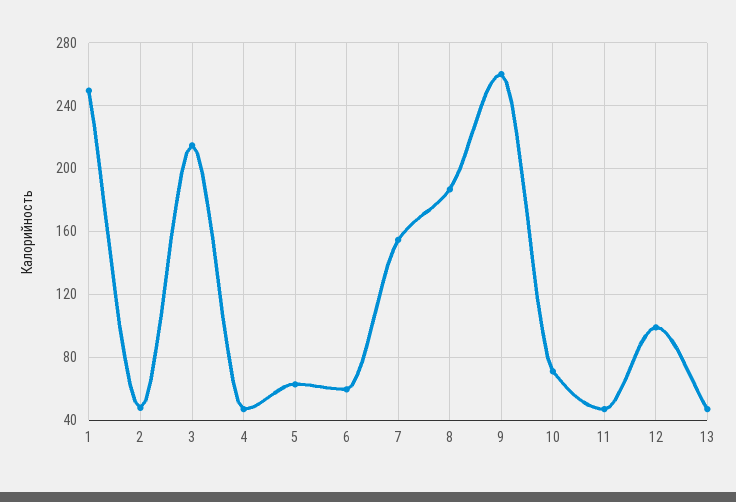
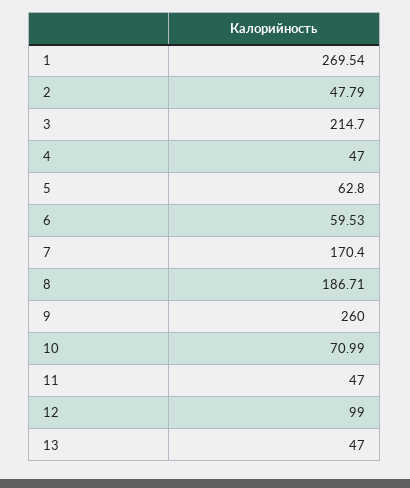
  {
-   "1": 250,
+   "1": 269.54,
    "2": 47.79,
    "3": 214.7,
    "4": 47,
    "5": 62.8,
    "6": 59.53,
-   "7": 155,
+   "7": 170.4,
    "8": 186.71,
    "9": 260,
    "10": 70.99,
    "11": 47,
    "12": 99,
    "13": 47
  }

